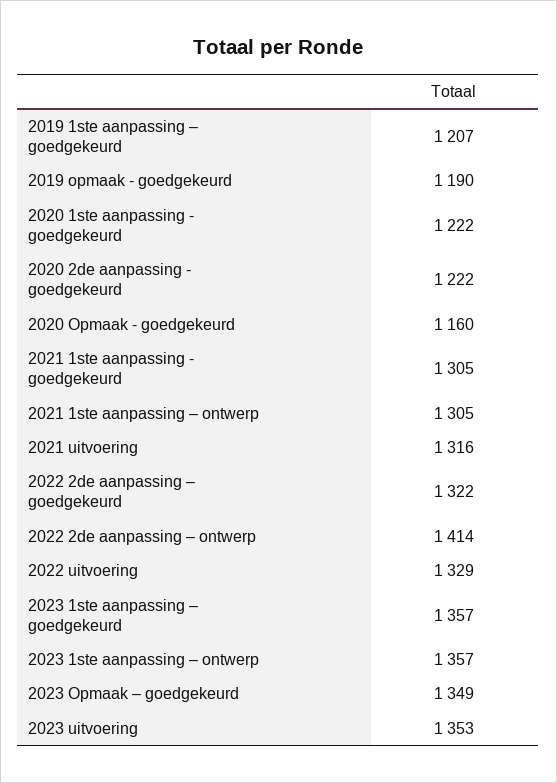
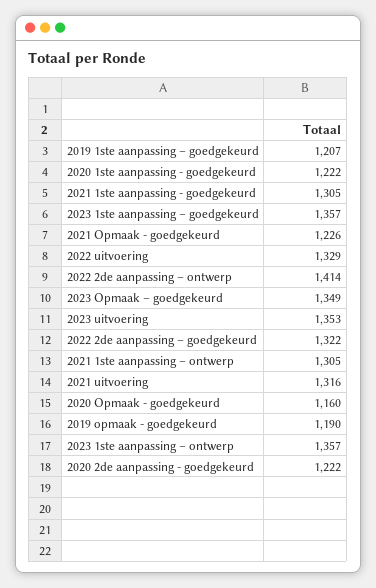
  {
    "2019 1ste aanpassing – goedgekeurd": 1207,
    "2019 opmaak - goedgekeurd": 1190,
    "2020 1ste aanpassing - goedgekeurd": 1222,
    "2020 2de aanpassing - goedgekeurd": 1222,
    "2020 Opmaak - goedgekeurd": 1160,
    "2021 1ste aanpassing - goedgekeurd": 1305,
    "2021 1ste aanpassing – ontwerp": 1305,
    "2021 uitvoering": 1316,
    "2022 2de aanpassing – goedgekeurd": 1322,
    "2022 2de aanpassing – ontwerp": 1414,
    "2022 uitvoering": 1329,
    "2023 1ste aanpassing – goedgekeurd": 1357,
    "2023 1ste aanpassing – ontwerp": 1357,
    "2023 Opmaak – goedgekeurd": 1349,
-   "2023 uitvoering": 1353
+   "2023 uitvoering": 1353,
+   "2021 Opmaak - goedgekeurd": 1226
  }

